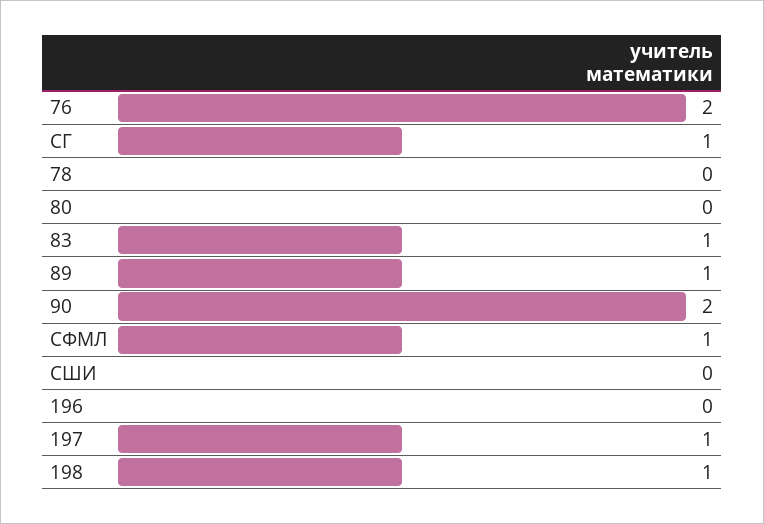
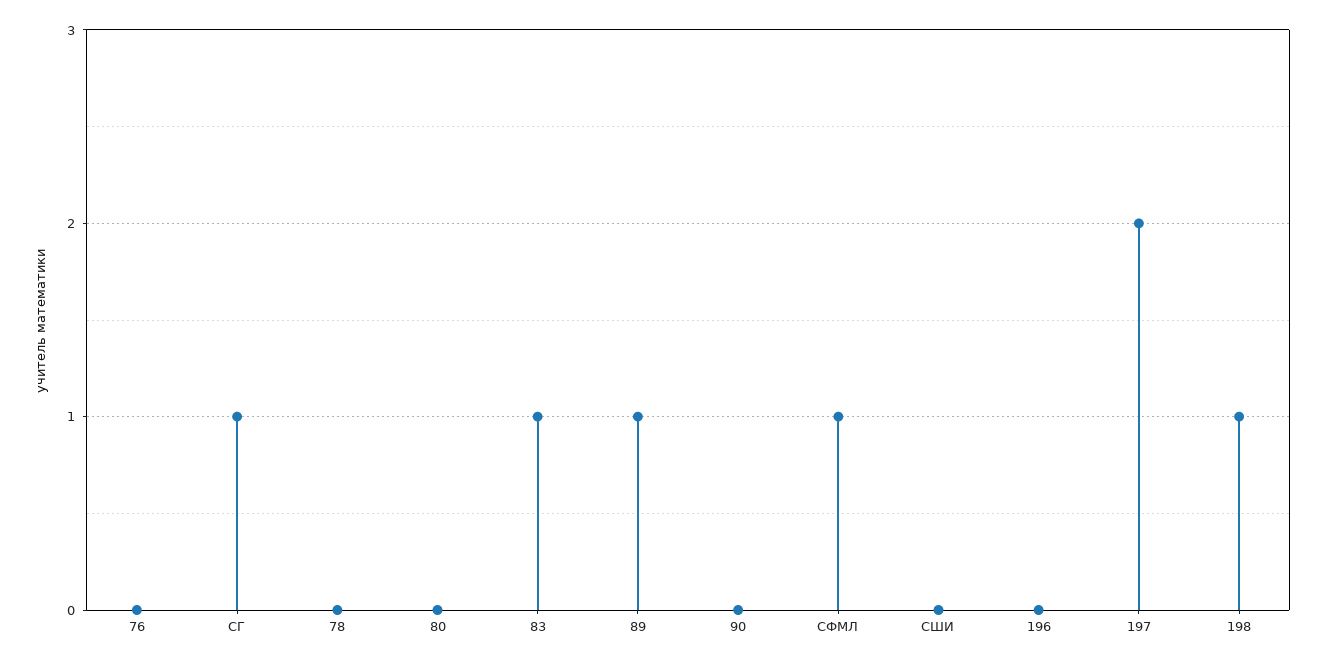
  {
-   "76": 2,
+   "76": 0,
    "СГ": 1,
    "78": 0,
    "80": 0,
    "83": 1,
    "89": 1,
-   "90": 2,
+   "90": 0,
    "СФМЛ": 1,
    "СШИ": 0,
    "196": 0,
-   "197": 1,
+   "197": 2,
    "198": 1
  }

